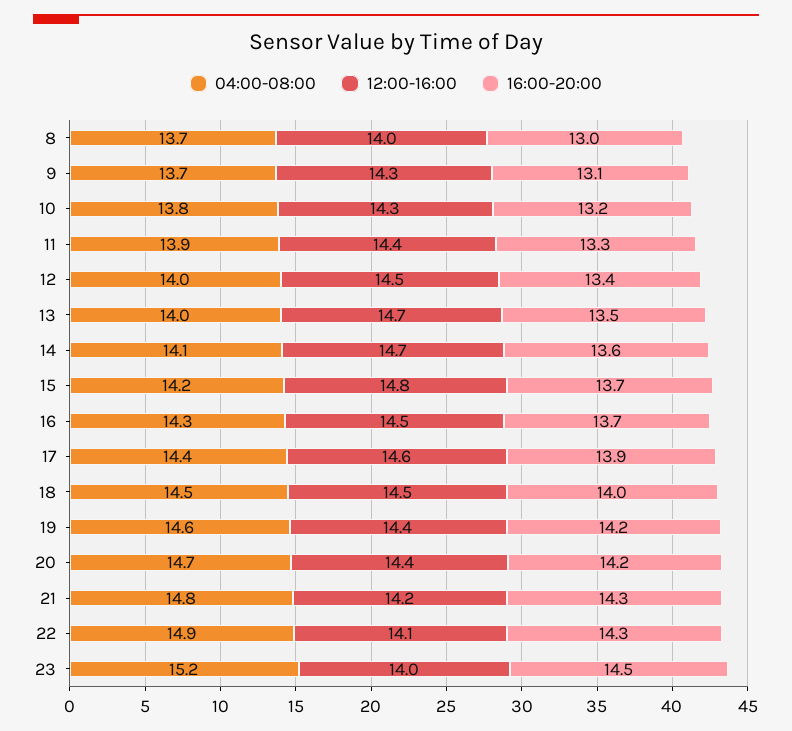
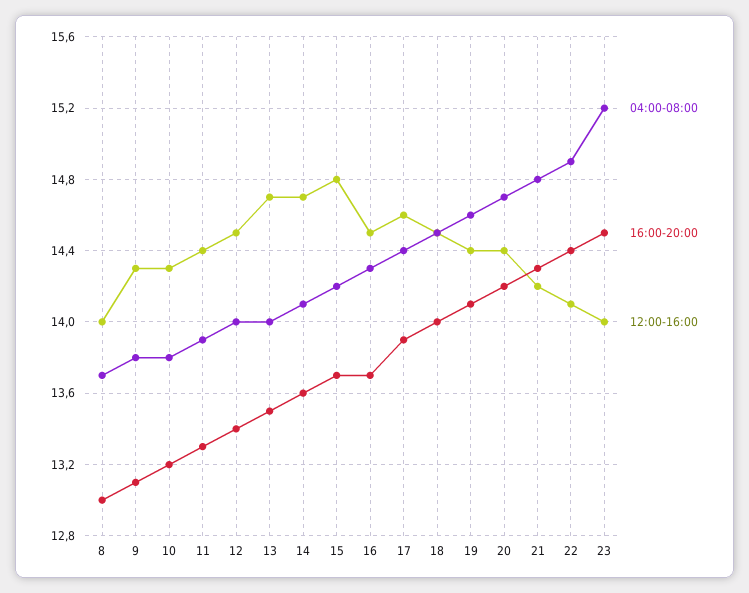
  {
    "04:00-08:00": {
      "8": 13.7,
-     "9": 13.7,
+     "9": 13.8,
      "10": 13.8,
      "11": 13.9,
      "12": 14,
      "13": 14,
      "14": 14.1,
      "15": 14.2,
      "16": 14.3,
      "17": 14.4,
      "18": 14.5,
      "19": 14.6,
      "20": 14.7,
      "21": 14.8,
      "22": 14.9,
      "23": 15.2
    },
    "12:00-16:00": {
      "8": 14,
      "9": 14.3,
      "10": 14.3,
      "11": 14.4,
      "12": 14.5,
      "13": 14.7,
      "14": 14.7,
      "15": 14.8,
      "16": 14.5,
      "17": 14.6,
      "18": 14.5,
      "19": 14.4,
      "20": 14.4,
      "21": 14.2,
      "22": 14.1,
      "23": 14
    },
    "16:00-20:00": {
      "8": 13,
      "9": 13.1,
      "10": 13.2,
      "11": 13.3,
      "12": 13.4,
      "13": 13.5,
      "14": 13.6,
      "15": 13.7,
      "16": 13.7,
      "17": 13.9,
      "18": 14,
-     "19": 14.2,
+     "19": 14.1,
      "20": 14.2,
      "21": 14.3,
-     "22": 14.3,
+     "22": 14.4,
      "23": 14.5
    }
  }

